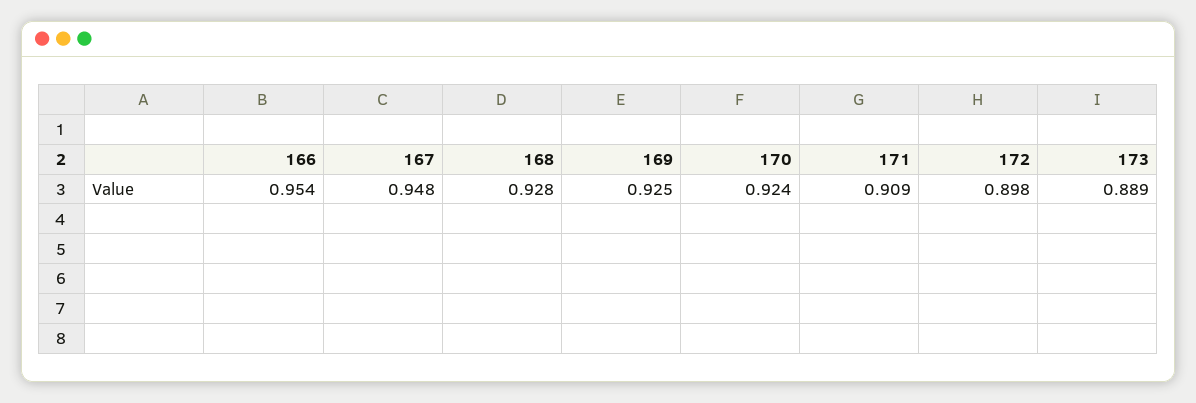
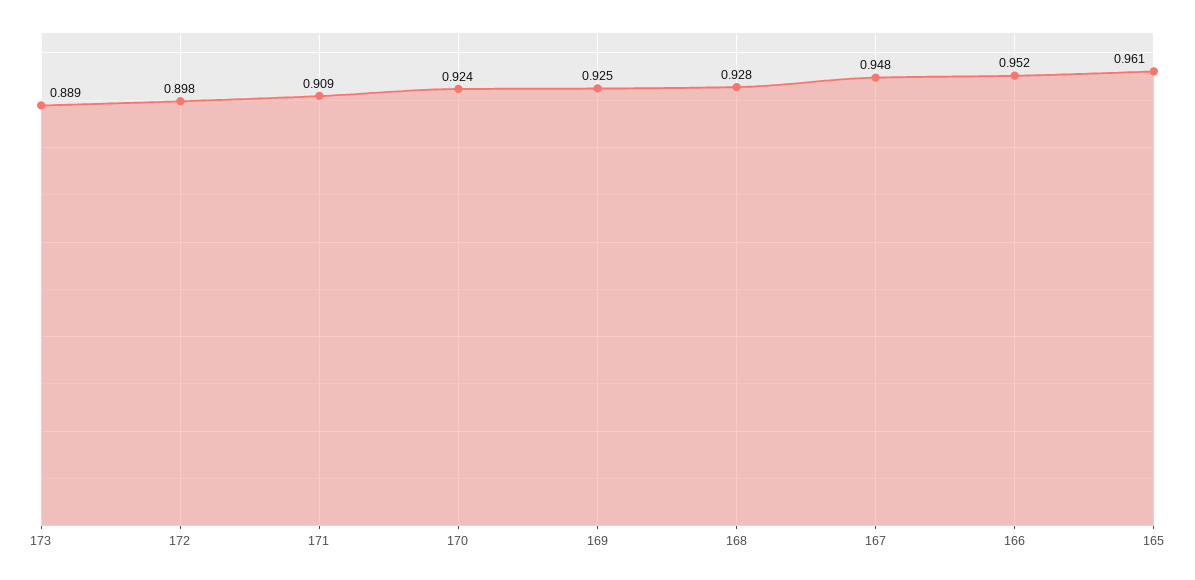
  {
-   "166": 0.954,
+   "166": 0.952,
    "167": 0.948,
    "168": 0.928,
    "169": 0.925,
    "170": 0.924,
    "171": 0.909,
    "172": 0.898,
-   "173": 0.889
+   "173": 0.889,
+   "165": 0.961
  }

